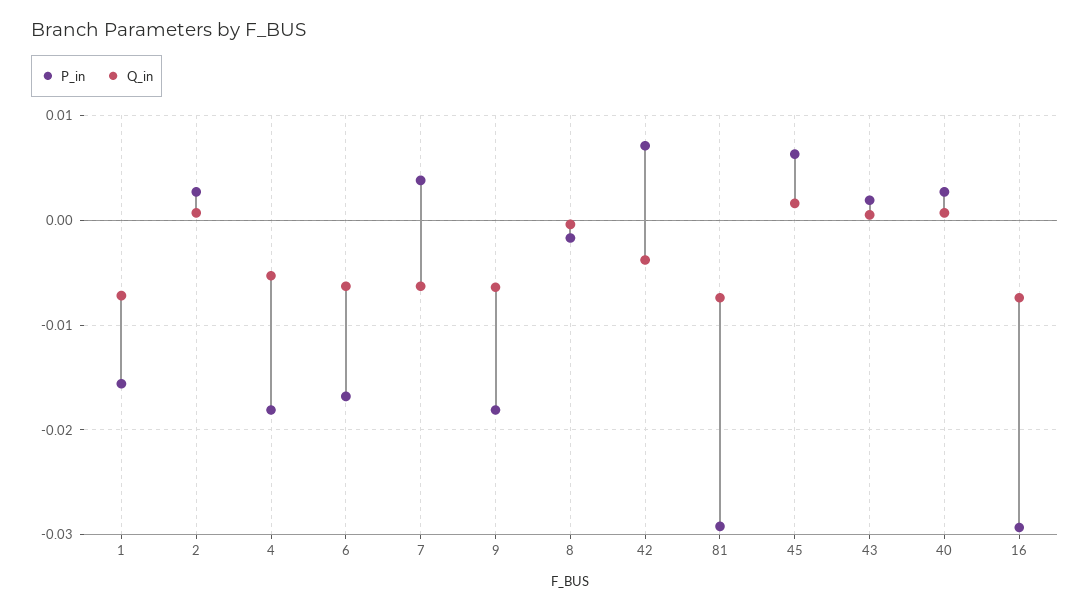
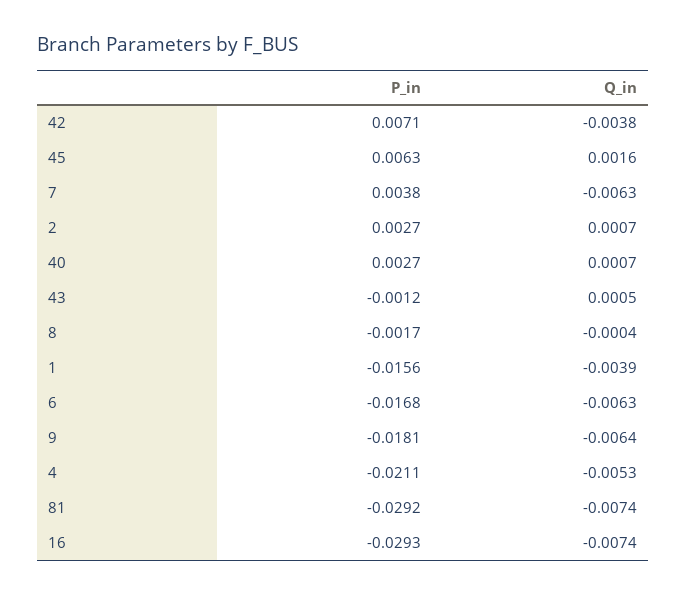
  {
    "P_in": {
      "1": -0.0156,
      "2": 0.0027,
-     "4": -0.018,
+     "4": -0.0211,
      "6": -0.0168,
      "7": 0.0038,
      "9": -0.0181,
      "8": -0.0017,
      "42": 0.0071,
      "81": -0.0292,
      "45": 0.0063,
-     "43": 0.002,
+     "43": -0.0012,
      "40": 0.0027,
      "16": -0.0293
    },
    "Q_in": {
-     "1": -0.007,
+     "1": -0.0039,
      "2": 0.0007,
      "4": -0.0053,
      "6": -0.0063,
      "7": -0.0063,
      "9": -0.0064,
      "8": -0.0004,
      "42": -0.0038,
      "81": -0.0074,
      "45": 0.0016,
      "43": 0.0005,
      "40": 0.0007,
      "16": -0.0074
    }
  }

